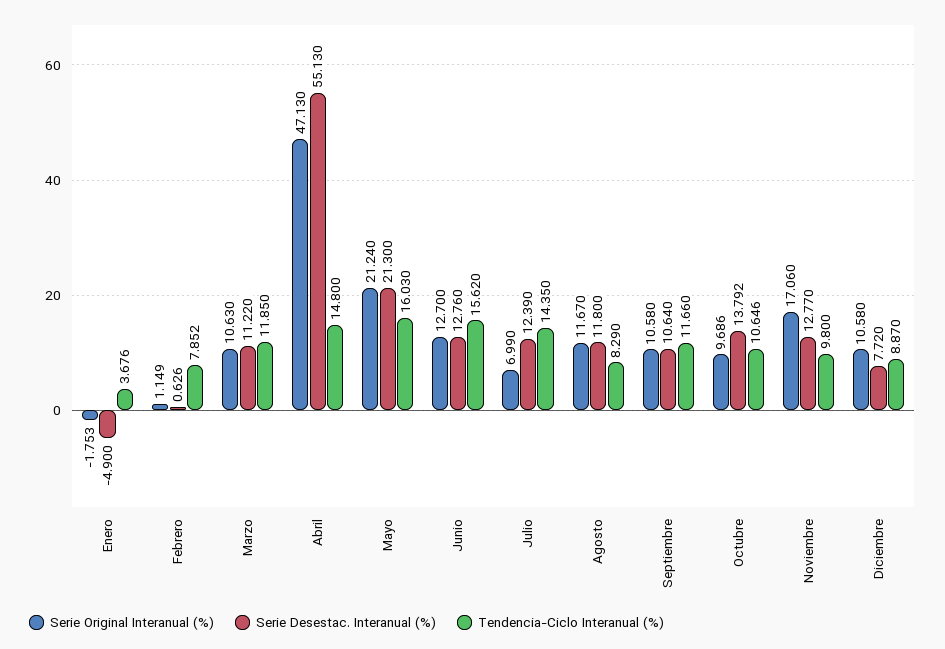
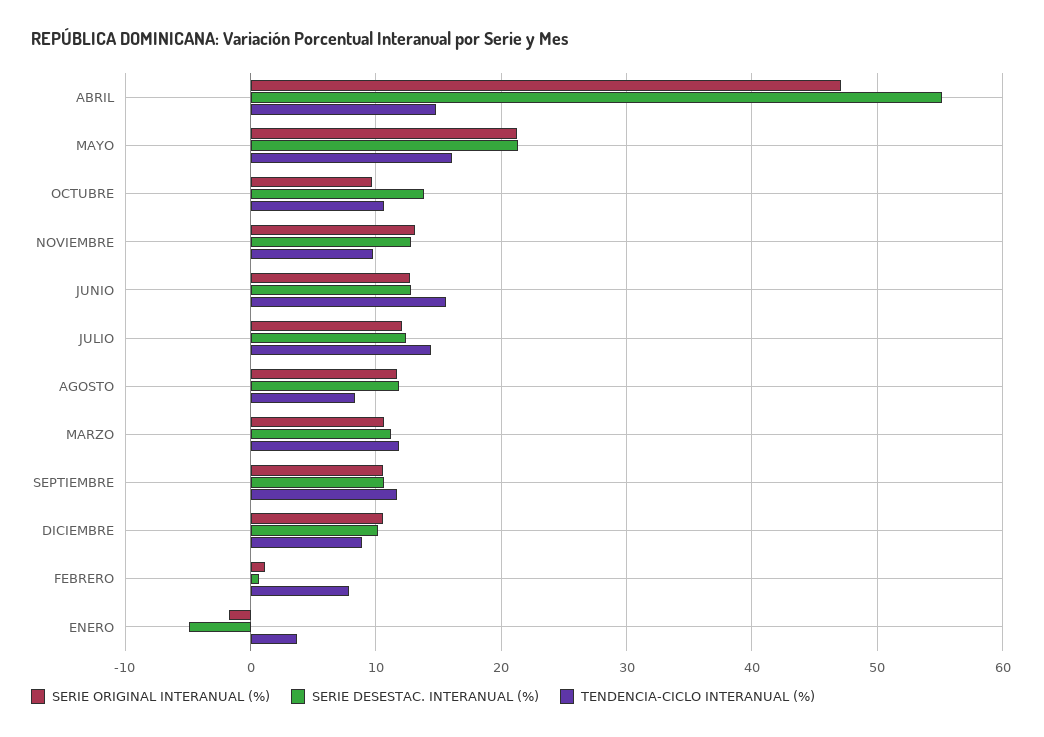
  {
    "Serie Original Interanual (%)": {
      "Enero": -1.753,
      "Febrero": 1.149,
      "Marzo": 10.63,
      "Abril": 47.13,
      "Mayo": 21.24,
      "Junio": 12.7,
-     "Julio": 6.99,
+     "Julio": 12,
      "Agosto": 11.67,
      "Septiembre": 10.58,
      "Octubre": 9.686,
-     "Noviembre": 17.06,
+     "Noviembre": 13,
      "Diciembre": 10.58
    },
    "Serie Desestac. Interanual (%)": {
      "Enero": -4.9,
      "Febrero": 0.626,
      "Marzo": 11.22,
      "Abril": 55.13,
      "Mayo": 21.3,
      "Junio": 12.76,
      "Julio": 12.39,
      "Agosto": 11.8,
      "Septiembre": 10.64,
      "Octubre": 13.792,
      "Noviembre": 12.77,
-     "Diciembre": 7.72
+     "Diciembre": 10
    },
    "Tendencia-Ciclo Interanual (%)": {
      "Enero": 3.676,
      "Febrero": 7.852,
      "Marzo": 11.85,
      "Abril": 14.8,
      "Mayo": 16.03,
      "Junio": 15.62,
      "Julio": 14.35,
      "Agosto": 8.29,
      "Septiembre": 11.66,
      "Octubre": 10.646,
      "Noviembre": 9.8,
      "Diciembre": 8.87
    }
  }

